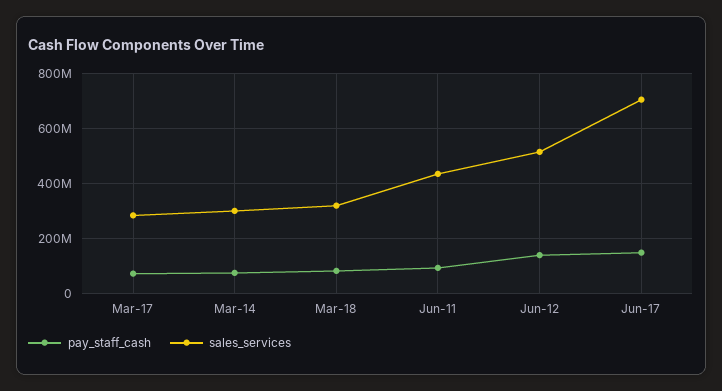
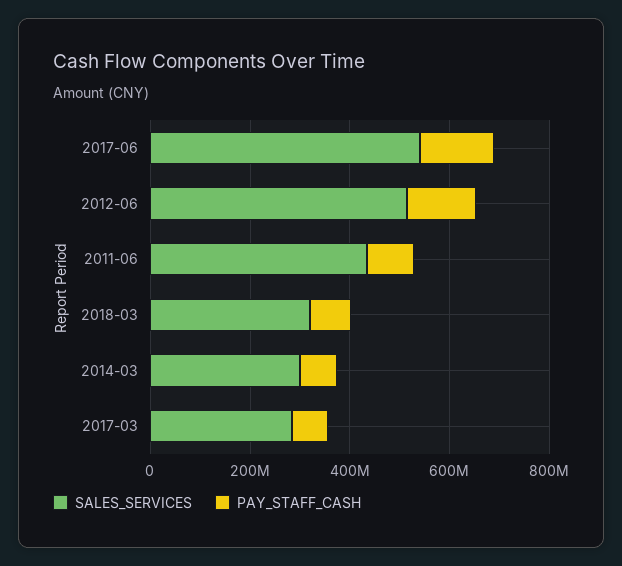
  {
    "pay_staff_cash": {
      "Mar-17": 75000000,
      "Mar-14": 75000000,
      "Mar-18": 75000000,
      "Jun-11": 100000000,
      "Jun-12": 150000000,
      "Jun-17": 150000000
    },
    "sales_services": {
      "Mar-17": 275000000,
      "Mar-14": 300000000,
      "Mar-18": 325000000,
      "Jun-11": 425000000,
      "Jun-12": 525000000,
-     "Jun-17": 700000000
+     "Jun-17": 550000000
    }
  }

